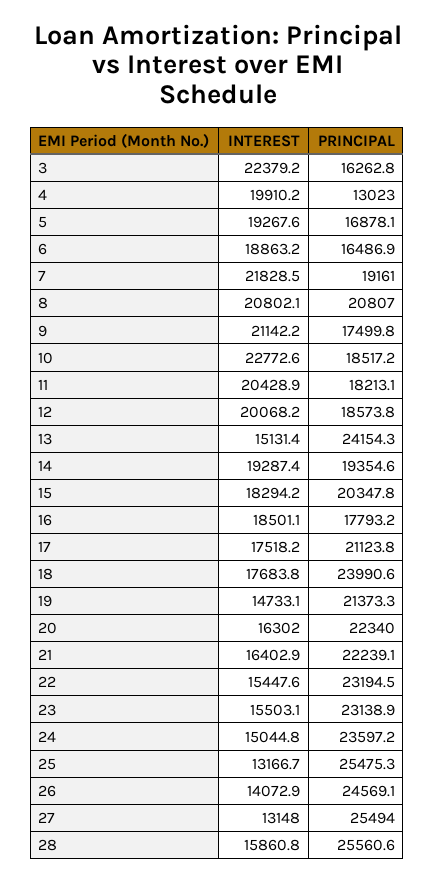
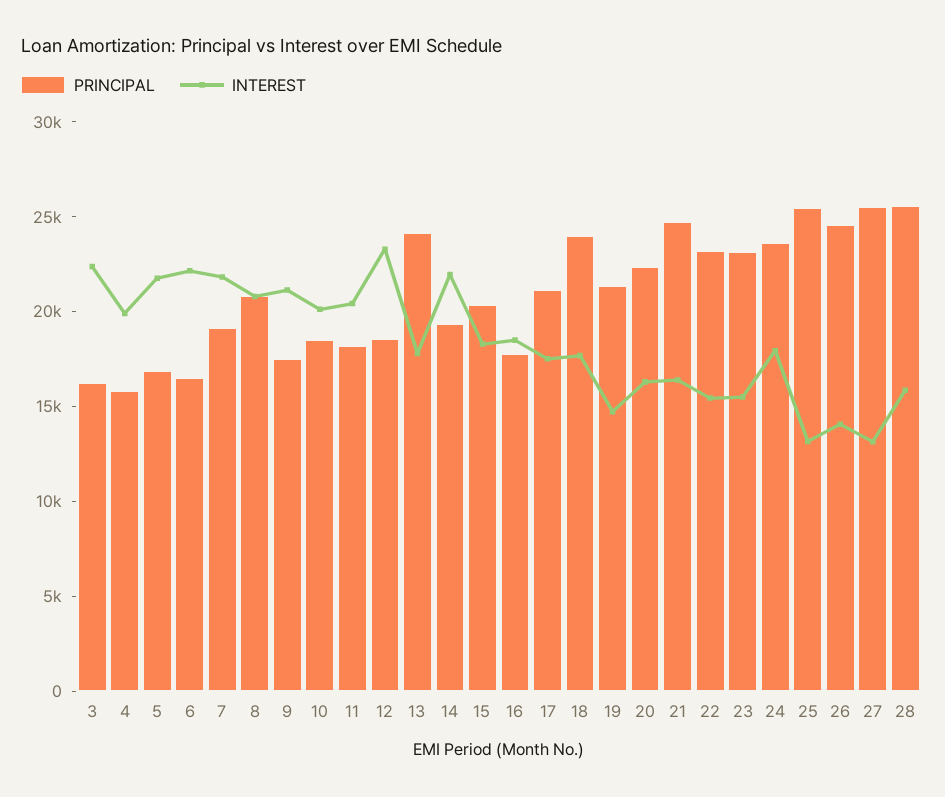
  {
    "INTEREST": {
      "3": 22379.2,
      "4": 19910.2,
-     "5": 19267.6,
+     "5": 22000,
-     "6": 18863.2,
+     "6": 22000,
      "7": 21828.5,
      "8": 20802.1,
      "9": 21142.2,
-     "10": 22772.6,
+     "10": 20000,
      "11": 20428.9,
-     "12": 20068.2,
+     "12": 23000,
-     "13": 15131.4,
+     "13": 18000,
-     "14": 19287.4,
+     "14": 22000,
      "15": 18294.2,
      "16": 18501.1,
      "17": 17518.2,
      "18": 17683.8,
      "19": 14733.1,
      "20": 16302,
      "21": 16402.9,
      "22": 15447.6,
      "23": 15503.1,
-     "24": 15044.8,
+     "24": 18000,
      "25": 13166.7,
      "26": 14072.9,
      "27": 13148,
      "28": 15860.8
    },
    "PRINCIPAL": {
      "3": 16262.8,
-     "4": 13023,
+     "4": 16000,
      "5": 16878.1,
      "6": 16486.9,
      "7": 19161,
      "8": 20807,
      "9": 17499.8,
      "10": 18517.2,
      "11": 18213.1,
      "12": 18573.8,
      "13": 24154.3,
      "14": 19354.6,
      "15": 20347.8,
      "16": 17793.2,
      "17": 21123.8,
      "18": 23990.6,
      "19": 21373.3,
      "20": 22340,
-     "21": 22239.1,
+     "21": 25000,
      "22": 23194.5,
      "23": 23138.9,
      "24": 23597.2,
      "25": 25475.3,
      "26": 24569.1,
      "27": 25494,
      "28": 25560.6
    }
  }

